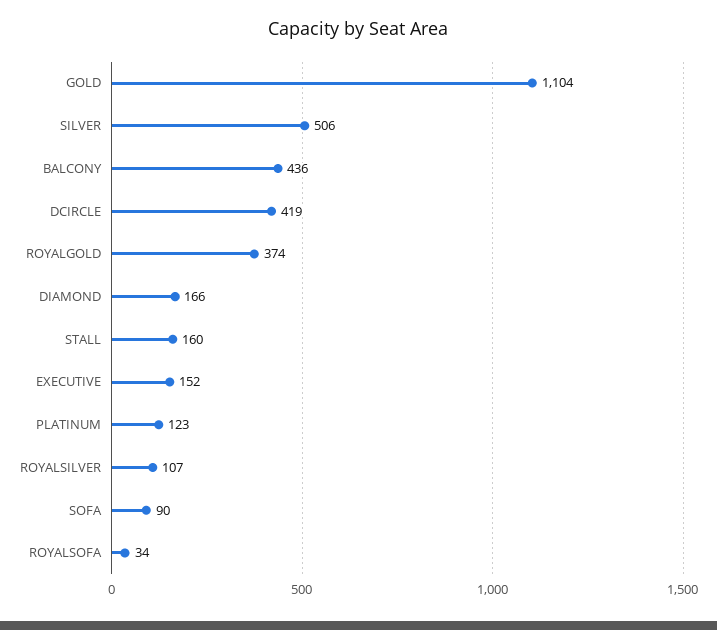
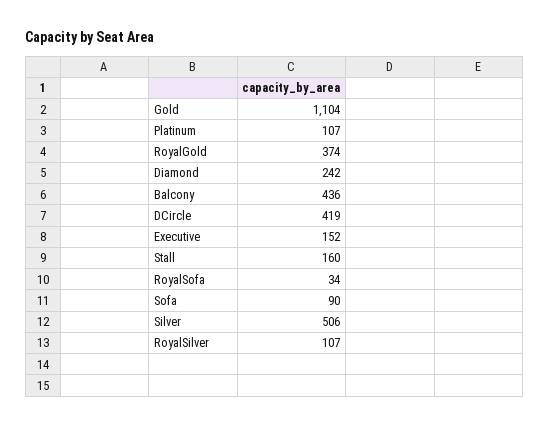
  {
    "GOLD": 1104,
    "SILVER": 506,
    "BALCONY": 436,
    "DCIRCLE": 419,
    "ROYALGOLD": 374,
-   "DIAMOND": 166,
+   "DIAMOND": 242,
    "STALL": 160,
    "EXECUTIVE": 152,
-   "PLATINUM": 123,
+   "PLATINUM": 107,
    "ROYALSILVER": 107,
    "SOFA": 90,
    "ROYALSOFA": 34
  }

